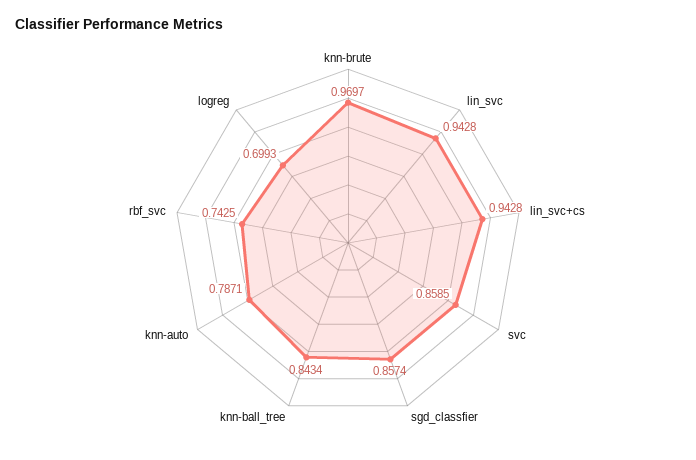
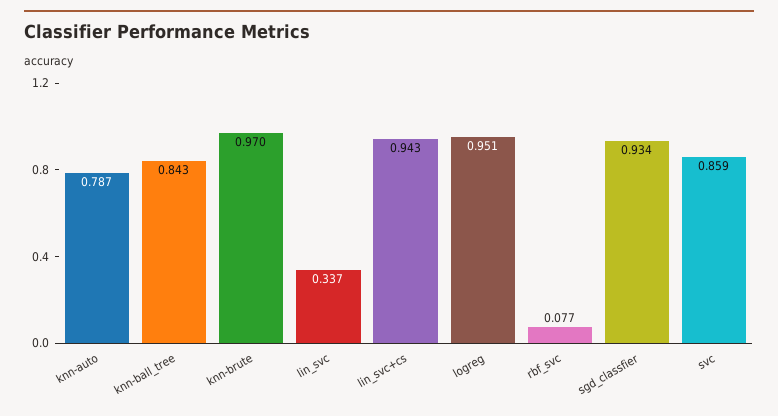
  {
    "knn-brute": 0.9697,
-   "lin_svc": 0.9428,
+   "lin_svc": 0.337,
    "lin_svc+cs": 0.9428,
    "svc": 0.8585,
-   "sgd_classfier": 0.8574,
+   "sgd_classfier": 0.934,
    "knn-ball_tree": 0.8434,
    "knn-auto": 0.7871,
-   "rbf_svc": 0.7425,
+   "rbf_svc": 0.077,
-   "logreg": 0.6993
+   "logreg": 0.951
  }

